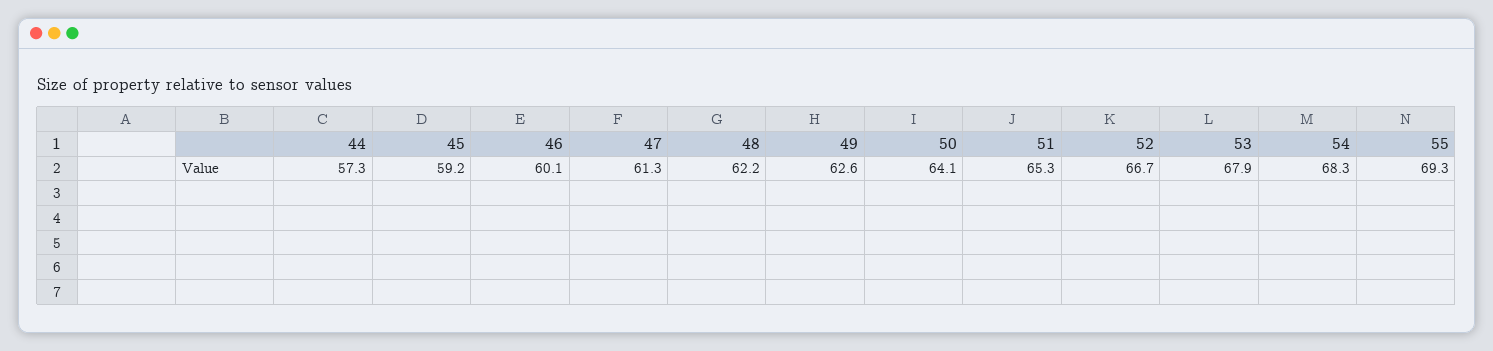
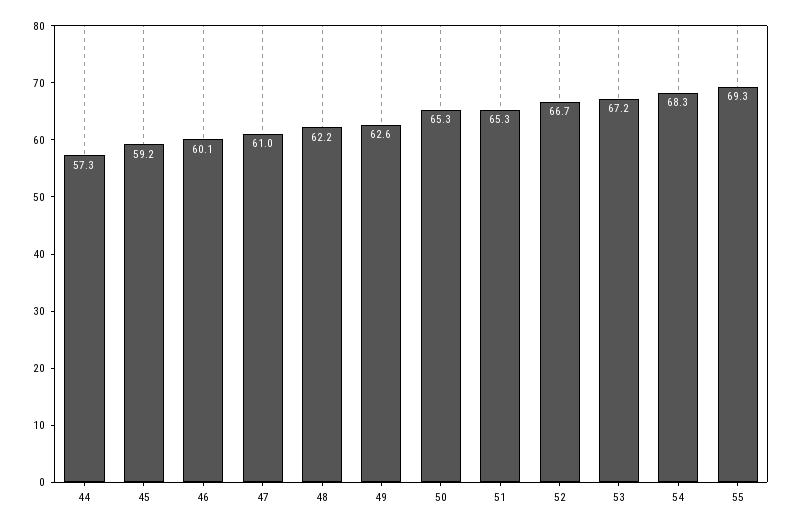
  {
    "44": 57.3,
    "45": 59.2,
    "46": 60.1,
-   "47": 61.3,
+   "47": 61,
    "48": 62.2,
    "49": 62.6,
-   "50": 64.1,
+   "50": 65.3,
    "51": 65.3,
    "52": 66.7,
-   "53": 67.9,
+   "53": 67.2,
    "54": 68.3,
    "55": 69.3
  }

